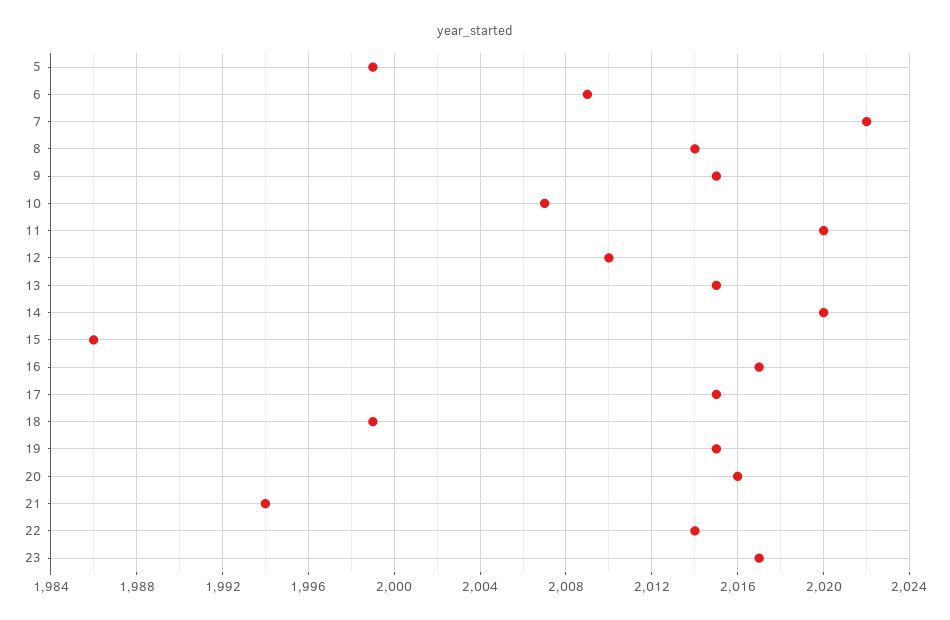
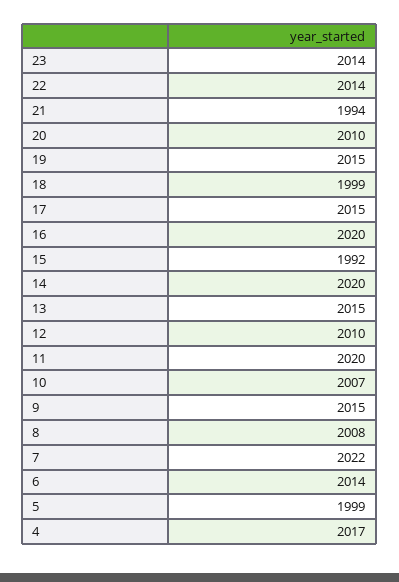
  {
    "5": 1999,
-   "6": 2009,
+   "6": 2014,
    "7": 2022,
-   "8": 2014,
+   "8": 2008,
    "9": 2015,
    "10": 2007,
    "11": 2020,
    "12": 2010,
    "13": 2015,
    "14": 2020,
-   "15": 1986,
+   "15": 1992,
-   "16": 2017,
+   "16": 2020,
    "17": 2015,
    "18": 1999,
    "19": 2015,
-   "20": 2016,
+   "20": 2010,
    "21": 1994,
    "22": 2014,
-   "23": 2017
+   "23": 2014,
+   "4": 2017
  }

